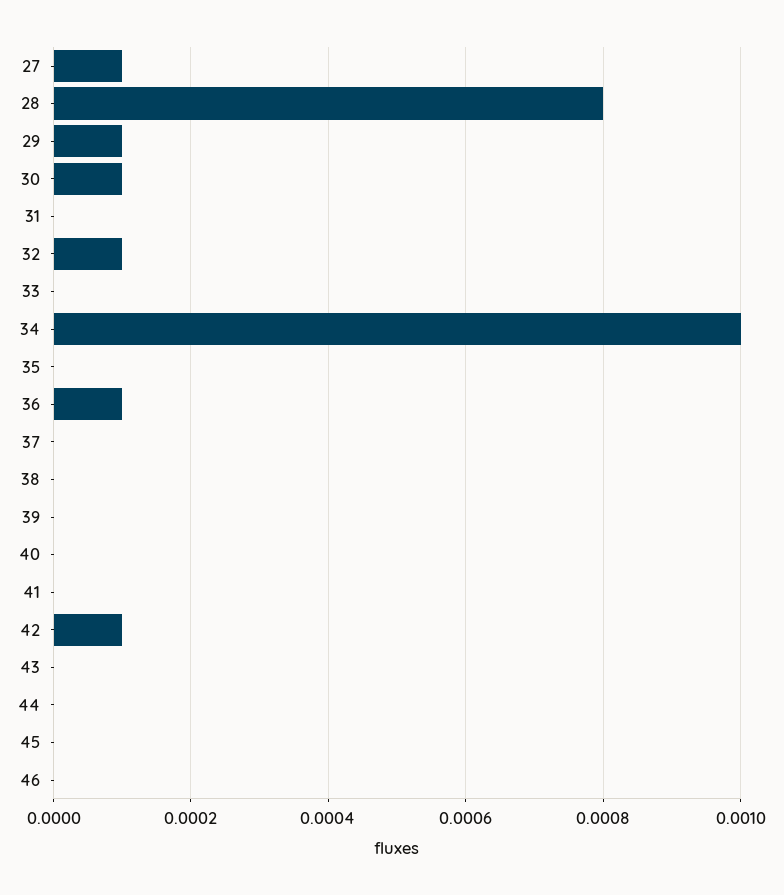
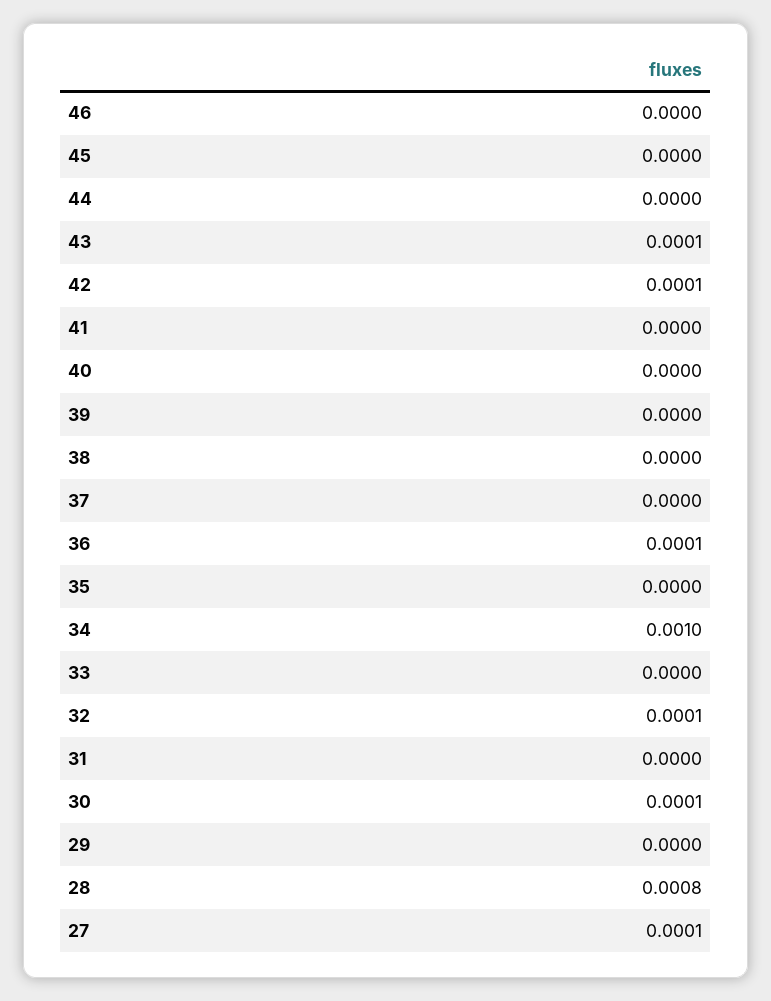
  {
    "27": 0.0001,
    "28": 0.0008,
-   "29": 0.0001,
+   "29": 0,
    "30": 0.0001,
    "31": 0,
    "32": 0.0001,
    "33": 0,
    "34": 0.001,
    "35": 0,
    "36": 0.0001,
    "37": 0,
    "38": 0,
    "39": 0,
    "40": 0,
    "41": 0,
    "42": 0.0001,
-   "43": 0,
+   "43": 0.0001,
    "44": 0,
    "45": 0,
    "46": 0
  }

